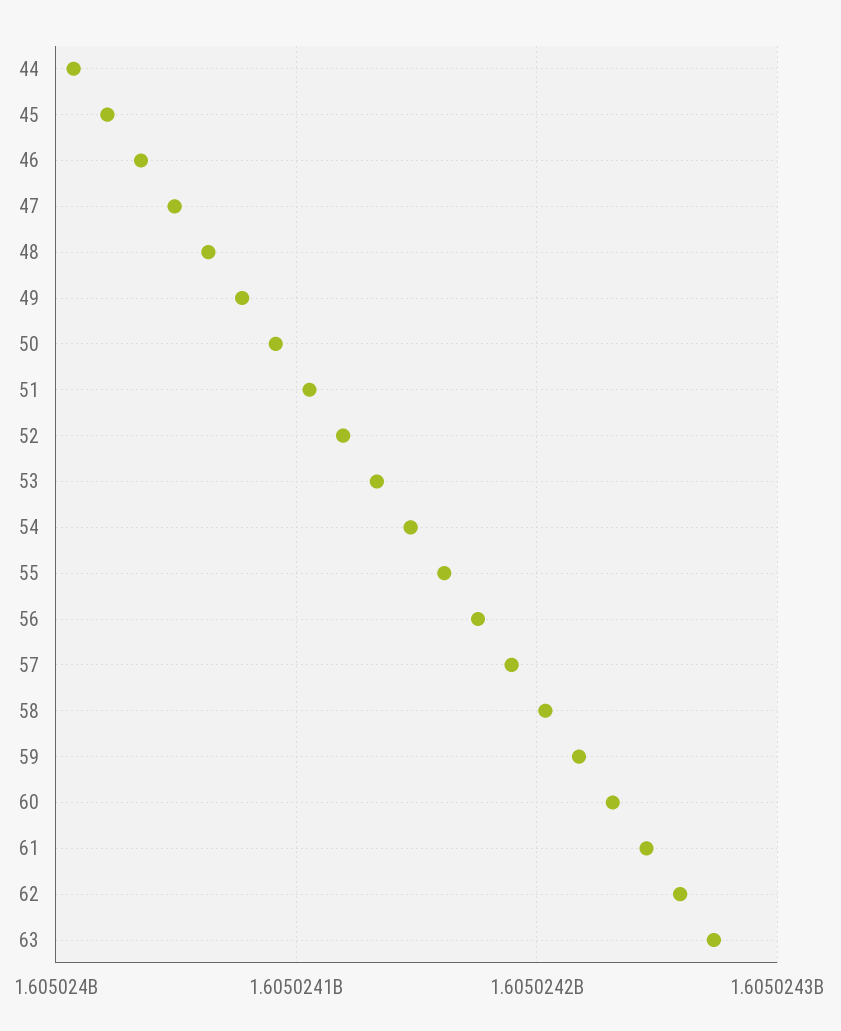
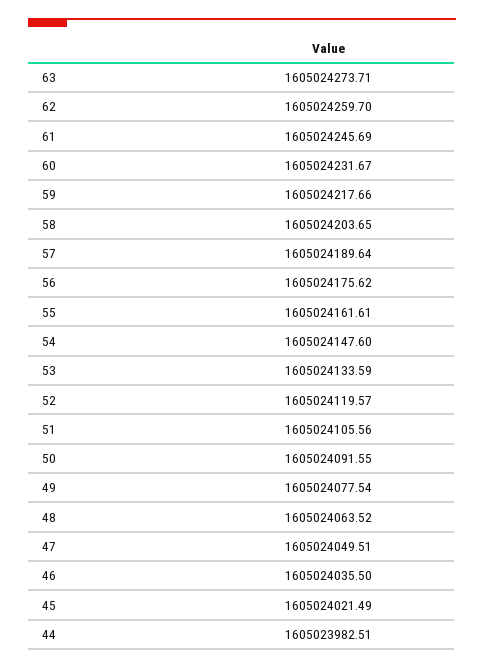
  {
-   "44": 1605024010,
+   "44": 1605023982.51,
    "45": 1605024021.49,
    "46": 1605024035.5,
    "47": 1605024049.51,
    "48": 1605024063.52,
    "49": 1605024077.54,
    "50": 1605024091.55,
    "51": 1605024105.56,
    "52": 1605024119.57,
    "53": 1605024133.59,
    "54": 1605024147.6,
    "55": 1605024161.61,
    "56": 1605024175.62,
    "57": 1605024189.64,
    "58": 1605024203.65,
    "59": 1605024217.66,
    "60": 1605024231.67,
    "61": 1605024245.69,
    "62": 1605024259.7,
    "63": 1605024273.71
  }

